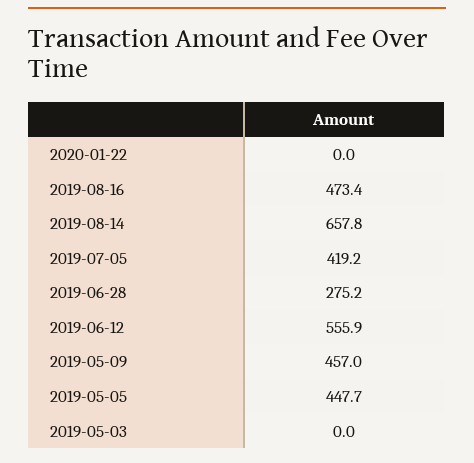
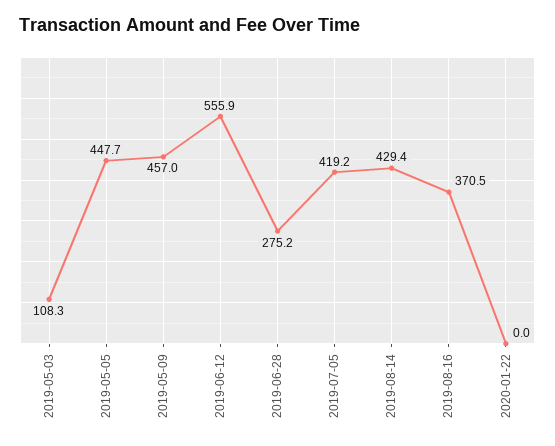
  {
    "2020-01-22": 0,
-   "2019-08-16": 473.4,
+   "2019-08-16": 370.5,
-   "2019-08-14": 657.8,
+   "2019-08-14": 429.4,
    "2019-07-05": 419.2,
    "2019-06-28": 275.2,
    "2019-06-12": 555.9,
    "2019-05-09": 457,
    "2019-05-05": 447.7,
-   "2019-05-03": 0
+   "2019-05-03": 108.3
  }

